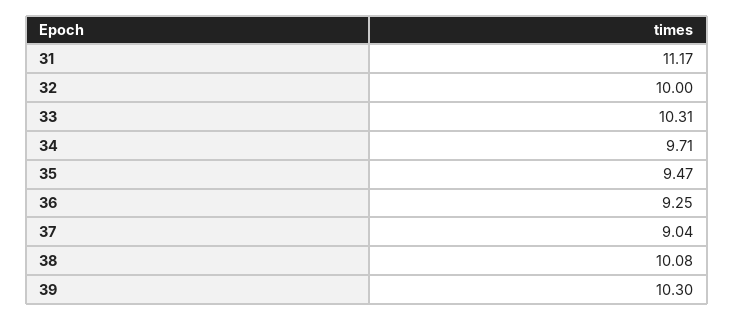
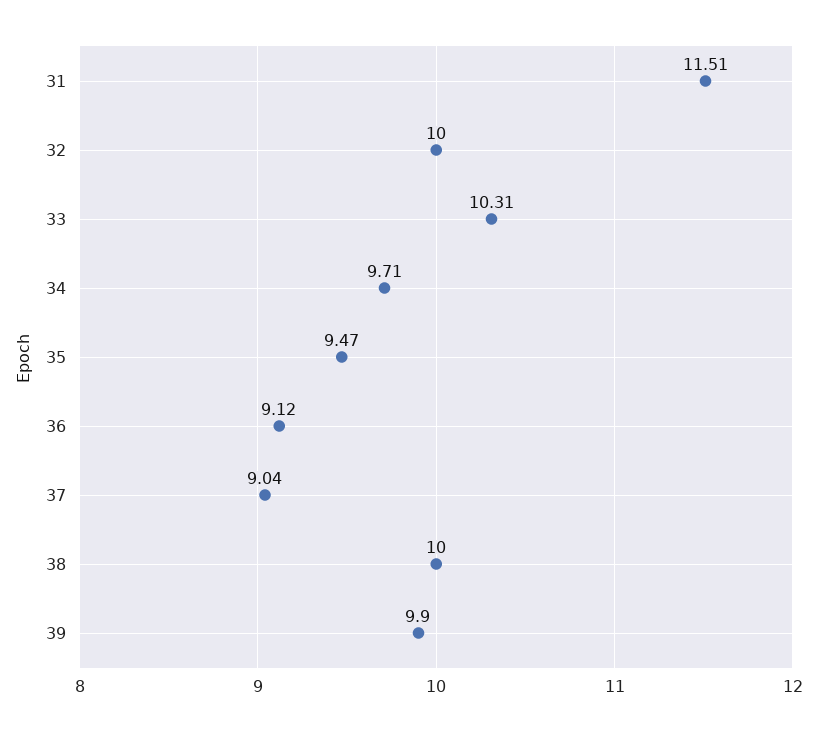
  {
-   "31": 11.17,
+   "31": 11.51,
    "32": 10,
    "33": 10.31,
    "34": 9.71,
    "35": 9.47,
-   "36": 9.25,
+   "36": 9.12,
    "37": 9.04,
-   "38": 10.08,
+   "38": 10,
-   "39": 10.3
+   "39": 9.9
  }

